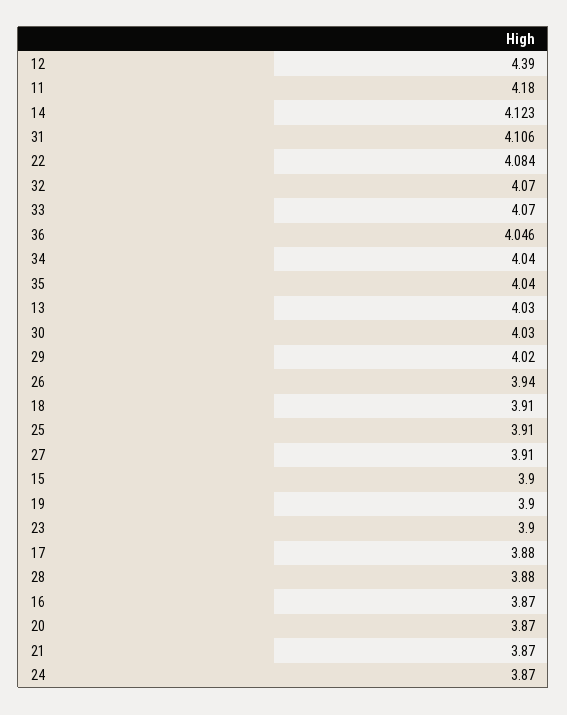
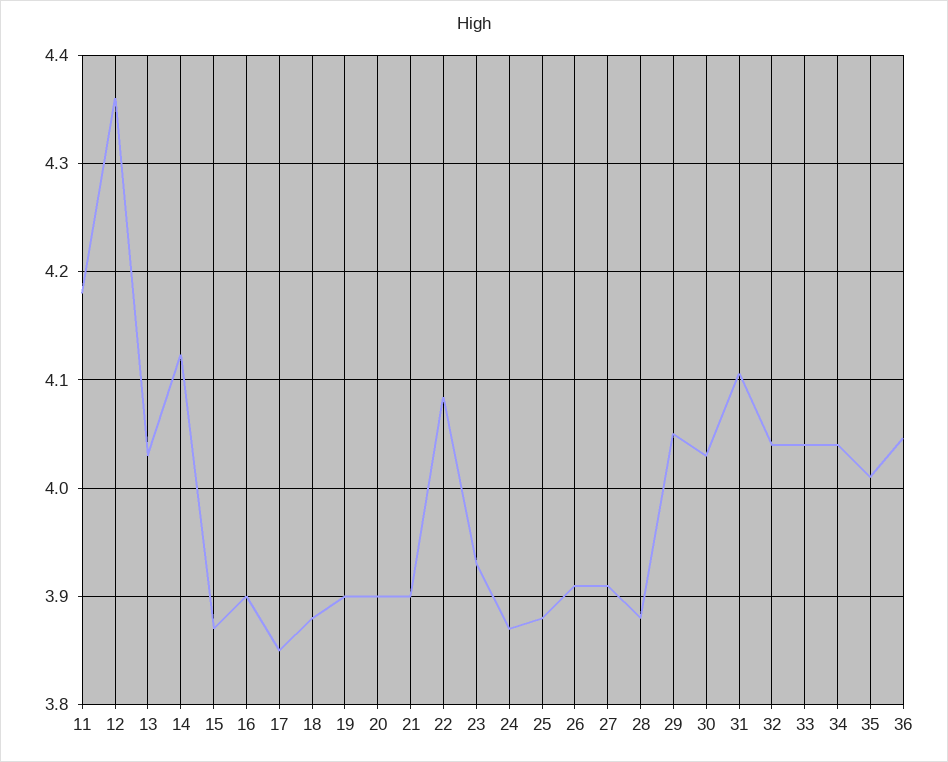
  {
-   "12": 4.39,
+   "12": 4.36,
    "11": 4.18,
    "14": 4.123,
    "31": 4.106,
    "22": 4.084,
-   "32": 4.07,
+   "32": 4.04,
-   "33": 4.07,
+   "33": 4.04,
    "36": 4.046,
    "34": 4.04,
-   "35": 4.04,
+   "35": 4.01,
    "13": 4.03,
    "30": 4.03,
-   "29": 4.02,
+   "29": 4.05,
-   "26": 3.94,
+   "26": 3.91,
-   "18": 3.91,
+   "18": 3.88,
-   "25": 3.91,
+   "25": 3.88,
    "27": 3.91,
-   "15": 3.9,
+   "15": 3.87,
    "19": 3.9,
-   "23": 3.9,
+   "23": 3.93,
-   "17": 3.88,
+   "17": 3.85,
    "28": 3.88,
-   "16": 3.87,
+   "16": 3.9,
-   "20": 3.87,
+   "20": 3.9,
-   "21": 3.87,
+   "21": 3.9,
    "24": 3.87
  }

